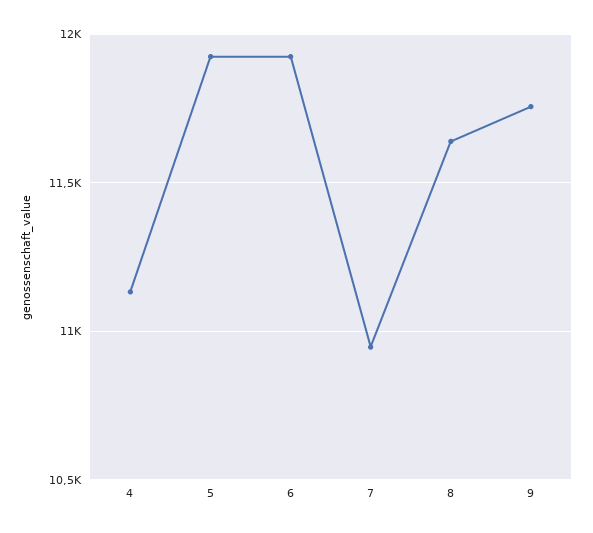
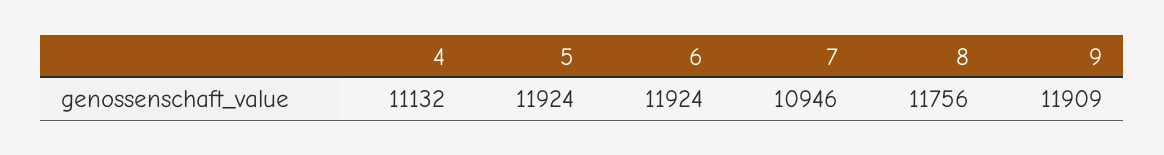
  {
    "4": 11132,
    "5": 11924,
    "6": 11924,
    "7": 10946,
-   "8": 11650,
+   "8": 11756,
-   "9": 11750
+   "9": 11909
  }

